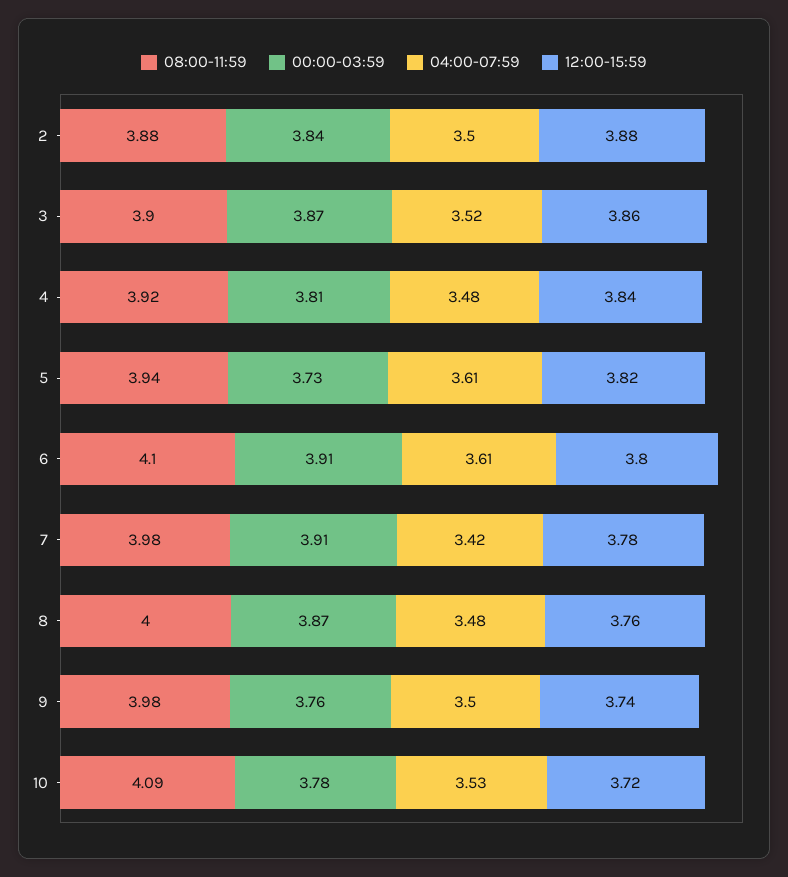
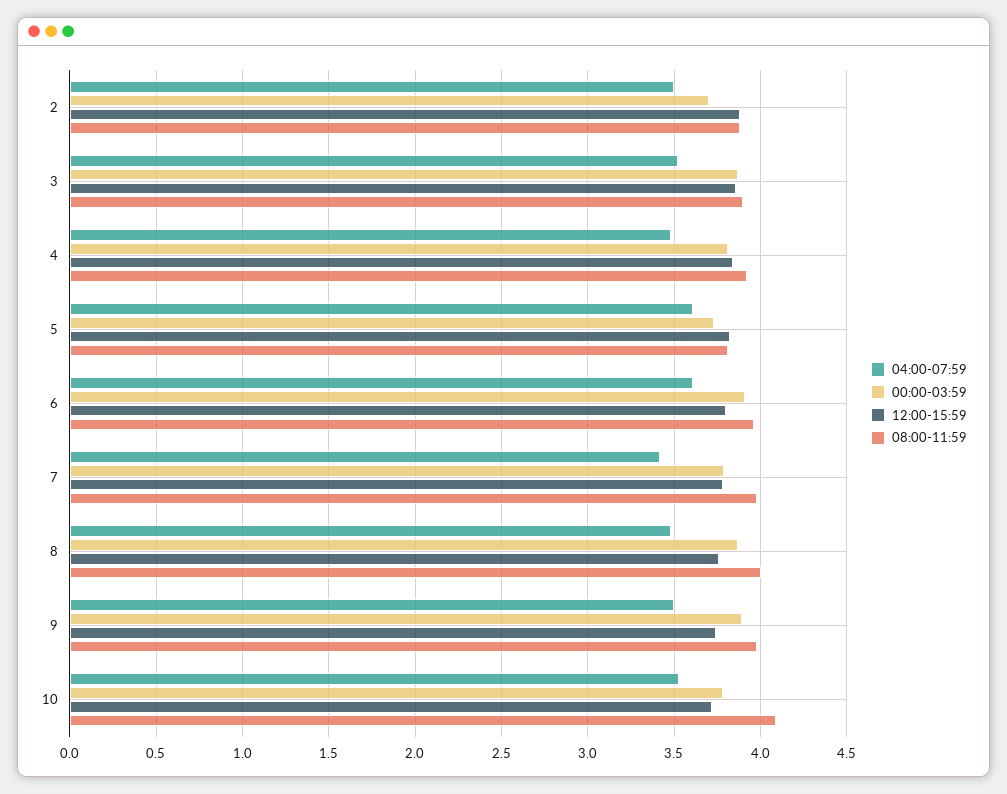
  {
    "08:00-11:59": {
      "2": 3.88,
      "3": 3.9,
      "4": 3.92,
-     "5": 3.94,
+     "5": 3.8,
-     "6": 4.1,
+     "6": 3.95,
      "7": 3.98,
      "8": 4,
      "9": 3.98,
      "10": 4.09
    },
    "00:00-03:59": {
-     "2": 3.84,
+     "2": 3.7,
      "3": 3.87,
      "4": 3.81,
      "5": 3.73,
      "6": 3.91,
-     "7": 3.91,
+     "7": 3.8,
      "8": 3.87,
-     "9": 3.76,
+     "9": 3.9,
      "10": 3.78
    },
    "04:00-07:59": {
      "2": 3.5,
      "3": 3.52,
      "4": 3.48,
      "5": 3.61,
      "6": 3.61,
      "7": 3.42,
      "8": 3.48,
      "9": 3.5,
      "10": 3.53
    },
    "12:00-15:59": {
      "2": 3.88,
      "3": 3.86,
      "4": 3.84,
      "5": 3.82,
      "6": 3.8,
      "7": 3.78,
      "8": 3.76,
      "9": 3.74,
      "10": 3.72
    }
  }

